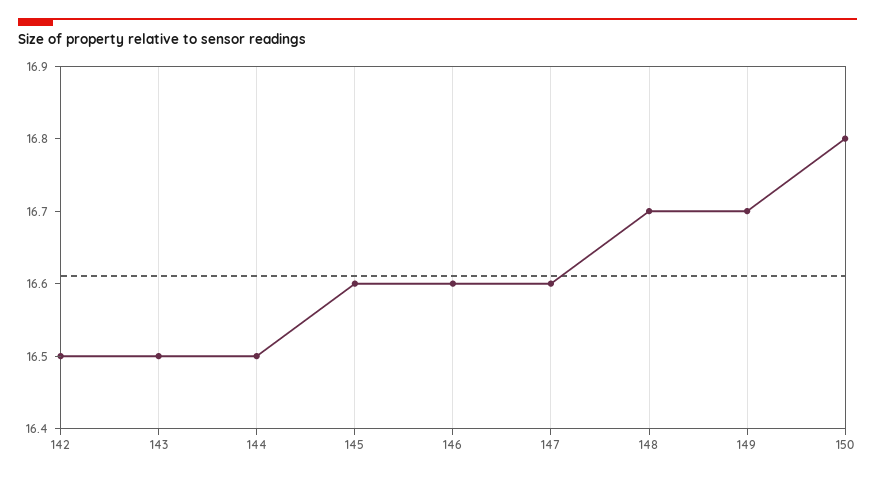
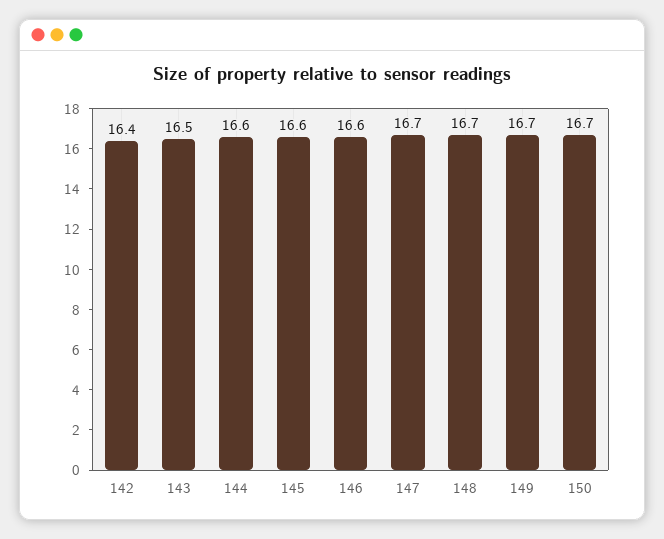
  {
-   "142": 16.5,
+   "142": 16.4,
    "143": 16.5,
-   "144": 16.5,
+   "144": 16.6,
    "145": 16.6,
    "146": 16.6,
-   "147": 16.6,
+   "147": 16.7,
    "148": 16.7,
    "149": 16.7,
-   "150": 16.8
+   "150": 16.7
  }

